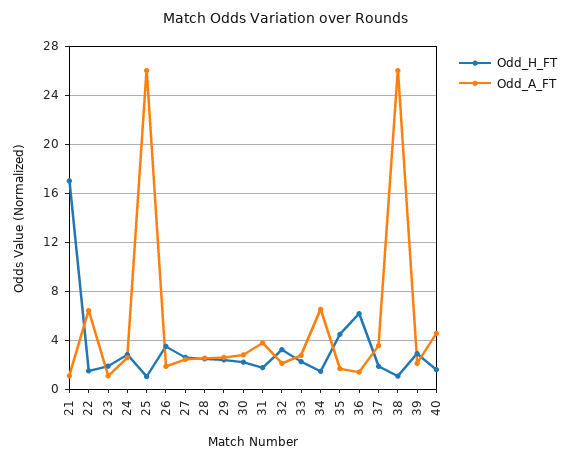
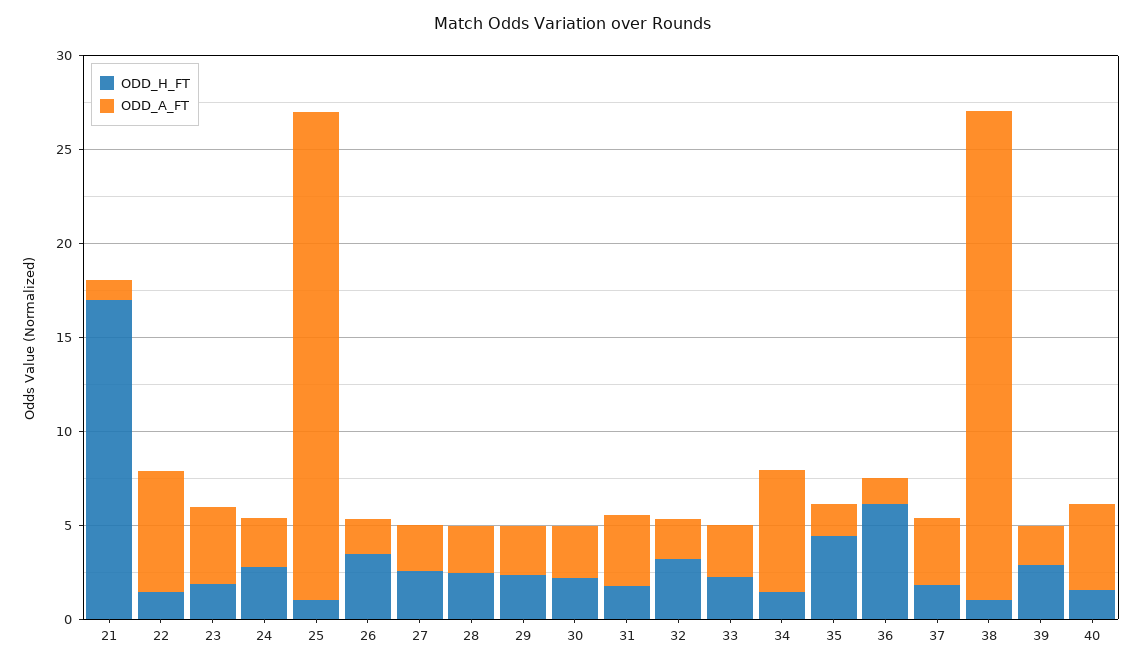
  {
    "Odd_H_FT": {
      "21": 17,
      "22": 1.5,
      "23": 2,
      "24": 3,
      "25": 1,
      "26": 3.5,
      "27": 2.5,
      "28": 2.5,
      "29": 2.5,
      "30": 2,
      "31": 2,
      "32": 3,
      "33": 2.5,
      "34": 1.5,
      "35": 4.5,
      "36": 6,
      "37": 2,
      "38": 1,
      "39": 3,
      "40": 1.5
    },
    "Odd_A_FT": {
      "21": 1,
      "22": 6.5,
-     "23": 1,
+     "23": 4,
      "24": 2.5,
      "25": 26,
      "26": 2,
      "27": 2.5,
      "28": 2.5,
      "29": 2.5,
      "30": 3,
      "31": 4,
      "32": 2,
      "33": 3,
      "34": 6.5,
      "35": 1.5,
      "36": 1.5,
      "37": 3.5,
      "38": 26,
      "39": 2,
      "40": 4.5
    }
  }

